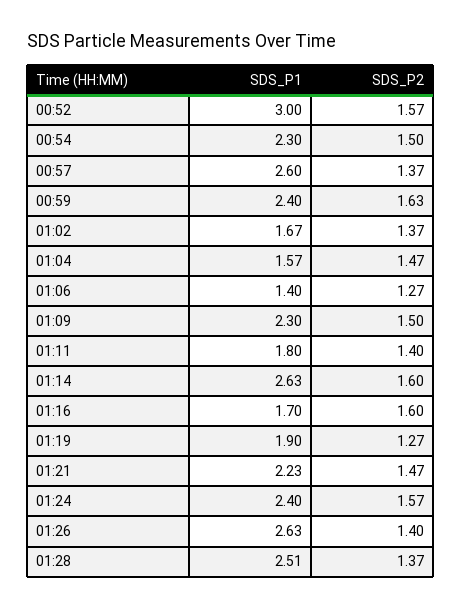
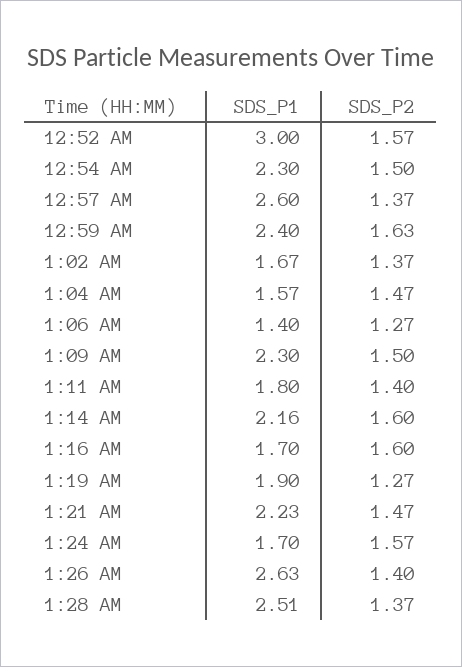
  {
    "SDS_P1": {
      "00:52": 3,
      "00:54": 2.3,
      "00:57": 2.6,
      "00:59": 2.4,
      "01:02": 1.67,
      "01:04": 1.57,
      "01:06": 1.4,
      "01:09": 2.3,
      "01:11": 1.8,
-     "01:14": 2.63,
+     "01:14": 2.16,
      "01:16": 1.7,
      "01:19": 1.9,
      "01:21": 2.23,
-     "01:24": 2.4,
+     "01:24": 1.7,
      "01:26": 2.63,
      "01:28": 2.51
    },
    "SDS_P2": {
      "00:52": 1.57,
      "00:54": 1.5,
      "00:57": 1.37,
      "00:59": 1.63,
      "01:02": 1.37,
      "01:04": 1.47,
      "01:06": 1.27,
      "01:09": 1.5,
      "01:11": 1.4,
      "01:14": 1.6,
      "01:16": 1.6,
      "01:19": 1.27,
      "01:21": 1.47,
      "01:24": 1.57,
      "01:26": 1.4,
      "01:28": 1.37
    }
  }

